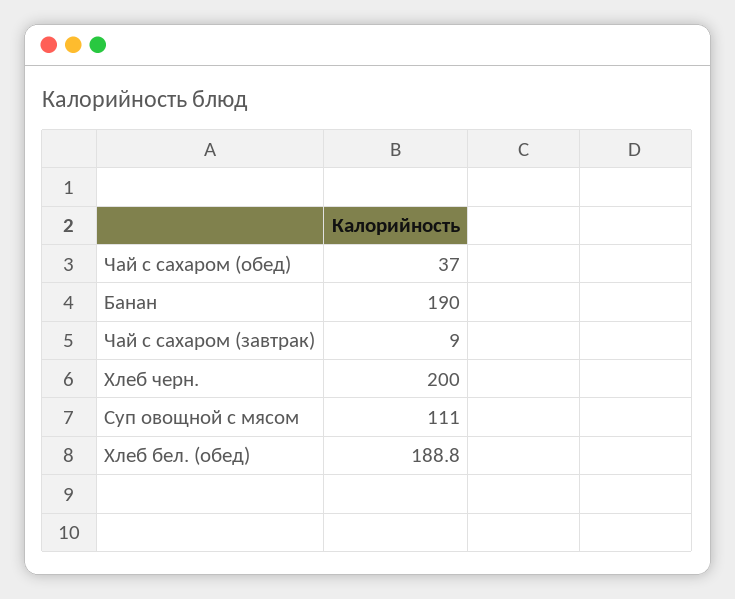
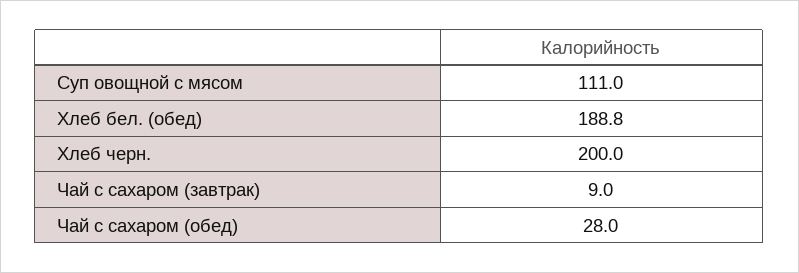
  {
-   "Чай с сахаром (обед)": 37,
+   "Чай с сахаром (обед)": 28,
-   "Банан": 190,
    "Чай с сахаром (завтрак)": 9,
    "Хлеб черн.": 200,
    "Суп овощной с мясом": 111,
    "Хлеб бел. (обед)": 188.8
  }

